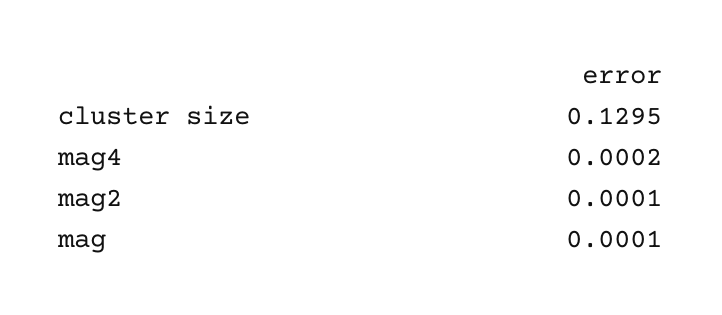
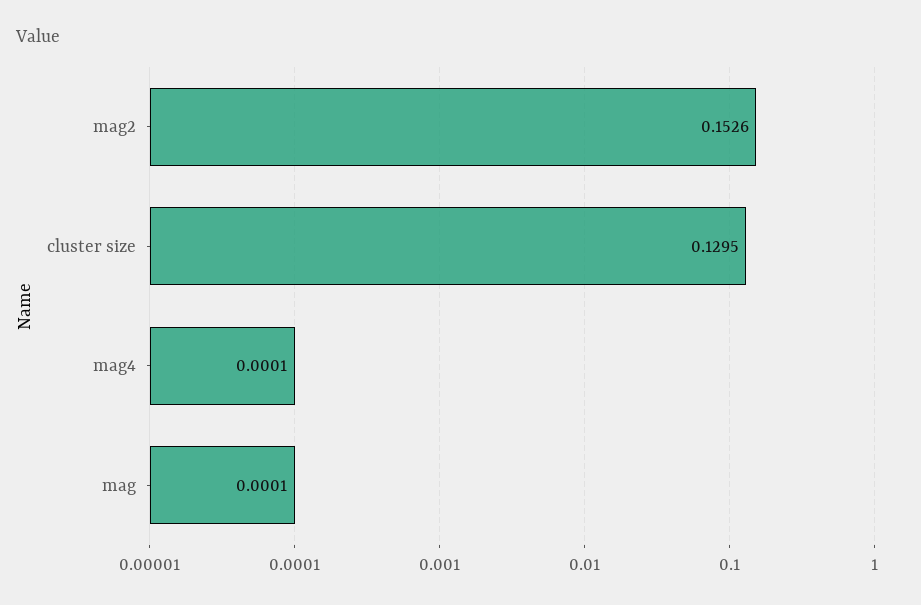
  {
    "cluster size": 0.1295,
-   "mag4": 0.0002,
+   "mag4": 0.0001,
-   "mag2": 0.0001,
+   "mag2": 0.1526,
    "mag": 0.0001
  }

